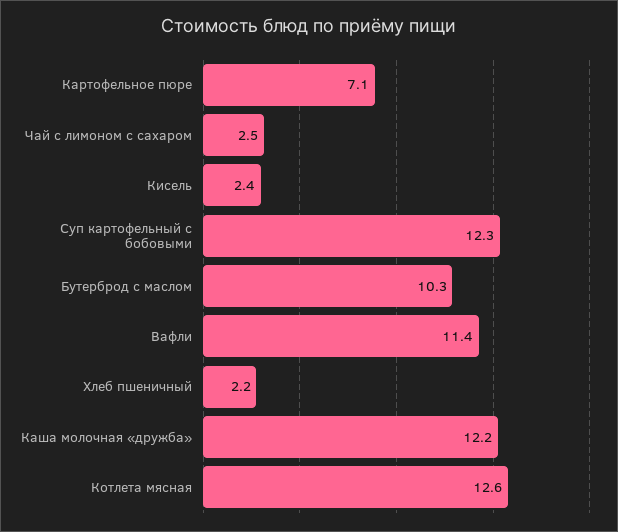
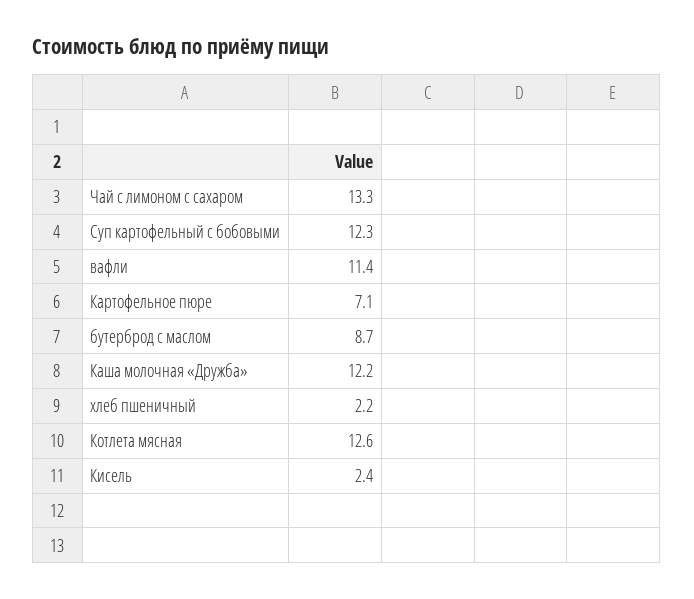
  {
    "Картофельное пюре": 7.1,
-   "Чай с лимоном с сахаром": 2.5,
+   "Чай с лимоном с сахаром": 13.3,
    "Кисель": 2.4,
    "Суп картофельный с бобовыми": 12.3,
-   "Бутерброд с маслом": 10.3,
+   "Бутерброд с маслом": 8.7,
    "Вафли": 11.4,
    "Хлеб пшеничный": 2.2,
    "Каша молочная «дружба»": 12.2,
    "Котлета мясная": 12.6
  }

